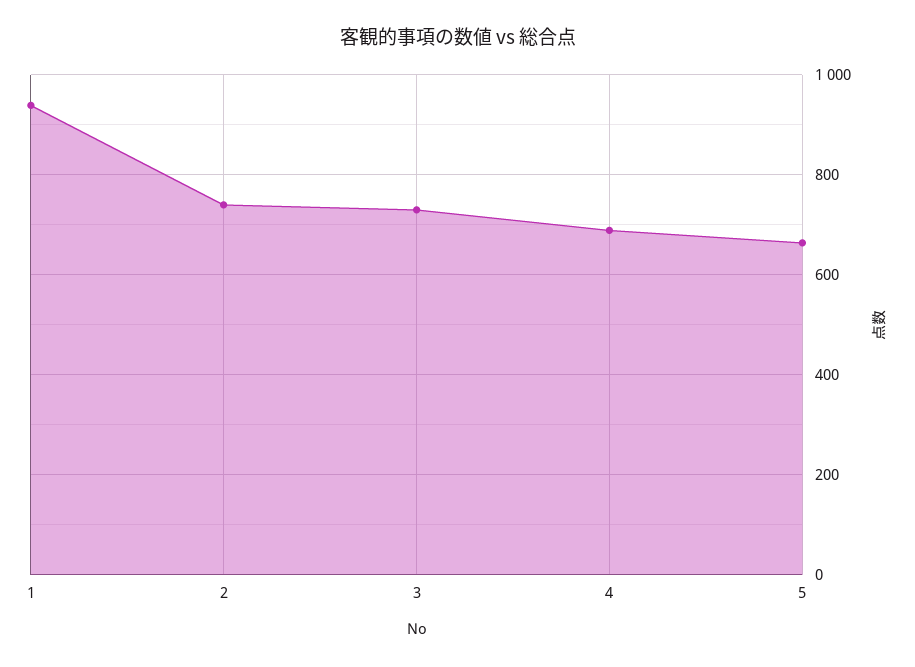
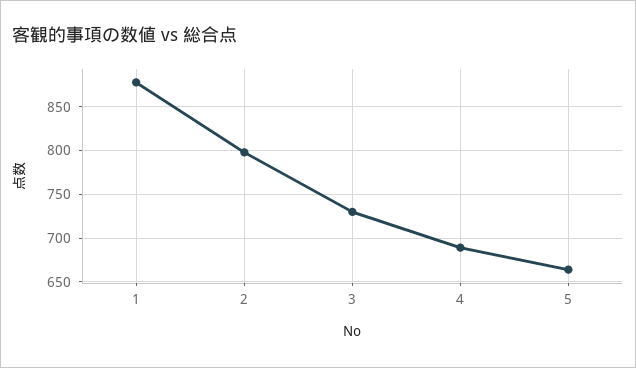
  {
-   "1": 940,
+   "1": 880,
-   "2": 740,
+   "2": 800,
    "3": 730,
    "4": 690,
    "5": 660
  }

